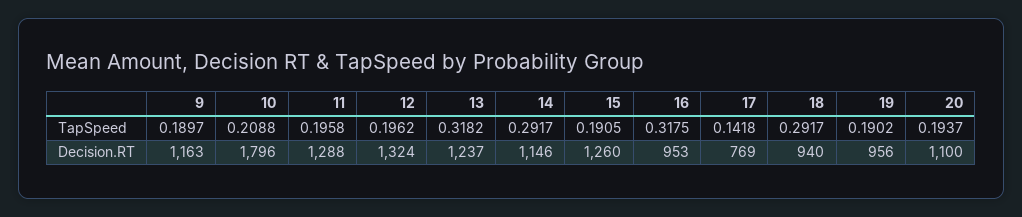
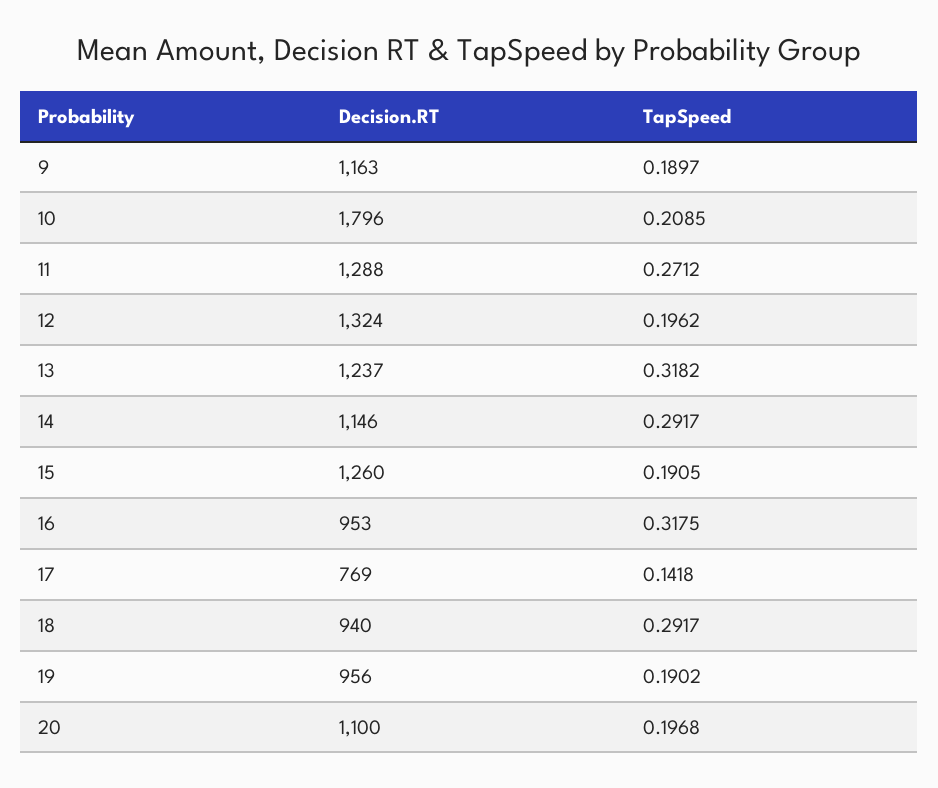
  {
    "9": {
      "TapSpeed": 0.1897,
      "Decision.RT": 1163
    },
    "10": {
-     "TapSpeed": 0.2088,
+     "TapSpeed": 0.2085,
      "Decision.RT": 1796
    },
    "11": {
-     "TapSpeed": 0.1958,
+     "TapSpeed": 0.2712,
      "Decision.RT": 1288
    },
    "12": {
      "TapSpeed": 0.1962,
      "Decision.RT": 1324
    },
    "13": {
      "TapSpeed": 0.3182,
      "Decision.RT": 1237
    },
    "14": {
      "TapSpeed": 0.2917,
      "Decision.RT": 1146
    },
    "15": {
      "TapSpeed": 0.1905,
      "Decision.RT": 1260
    },
    "16": {
      "TapSpeed": 0.3175,
      "Decision.RT": 953
    },
    "17": {
      "TapSpeed": 0.1418,
      "Decision.RT": 769
    },
    "18": {
      "TapSpeed": 0.2917,
      "Decision.RT": 940
    },
    "19": {
      "TapSpeed": 0.1902,
      "Decision.RT": 956
    },
    "20": {
-     "TapSpeed": 0.1937,
+     "TapSpeed": 0.1968,
      "Decision.RT": 1100
    }
  }

